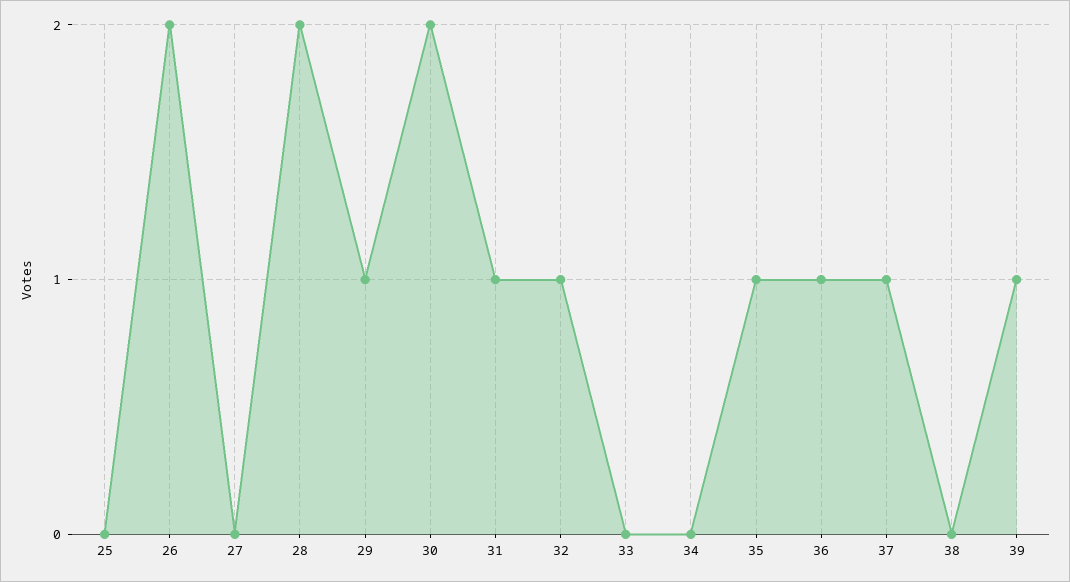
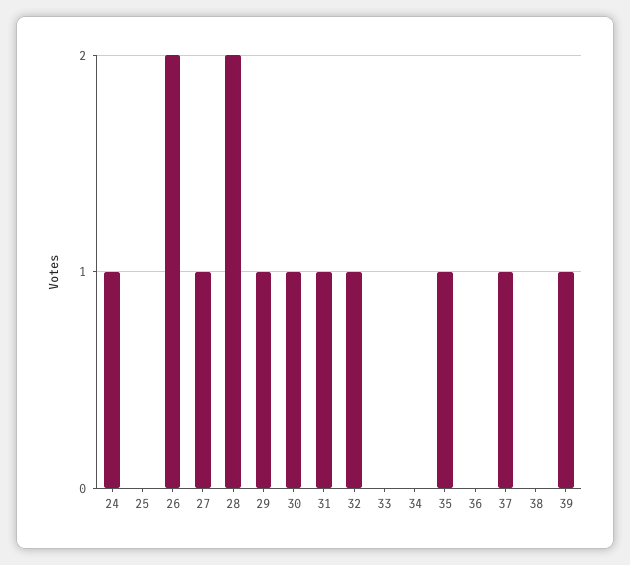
  {
    "25": 0,
    "26": 2,
-   "27": 0,
+   "27": 1,
    "28": 2,
    "29": 1,
-   "30": 2,
+   "30": 1,
    "31": 1,
    "32": 1,
    "33": 0,
    "34": 0,
    "35": 1,
-   "36": 1,
+   "36": 0,
    "37": 1,
    "38": 0,
-   "39": 1
+   "39": 1,
+   "24": 1
  }

